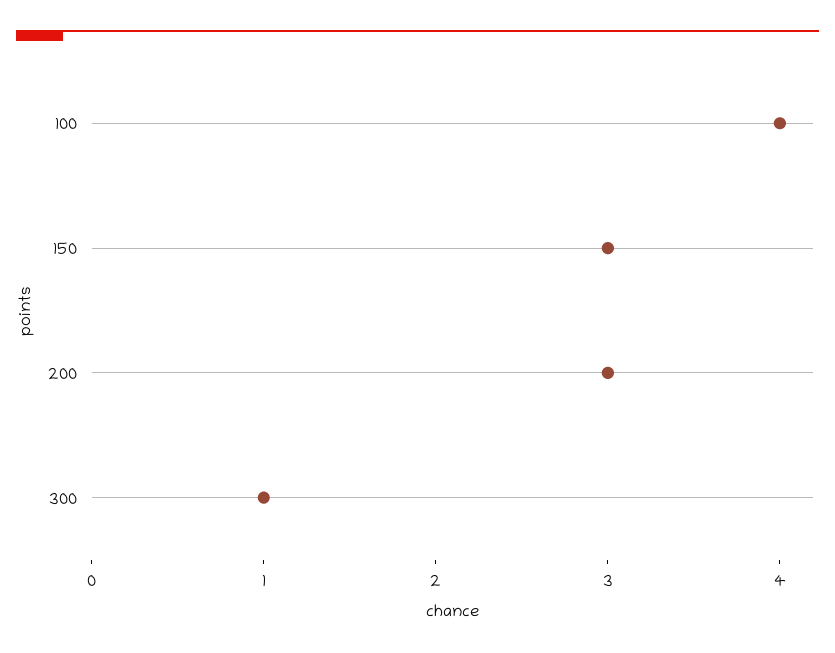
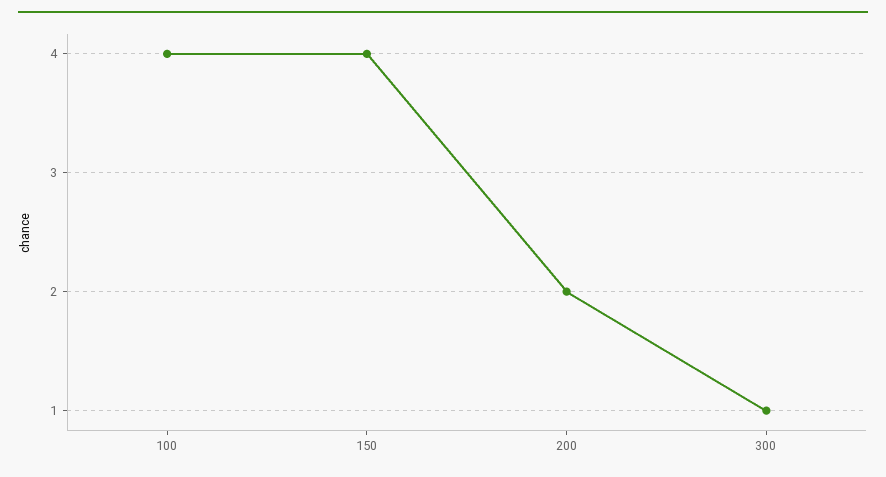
  {
    "100": 4,
-   "150": 3,
+   "150": 4,
-   "200": 3,
+   "200": 2,
    "300": 1
  }

